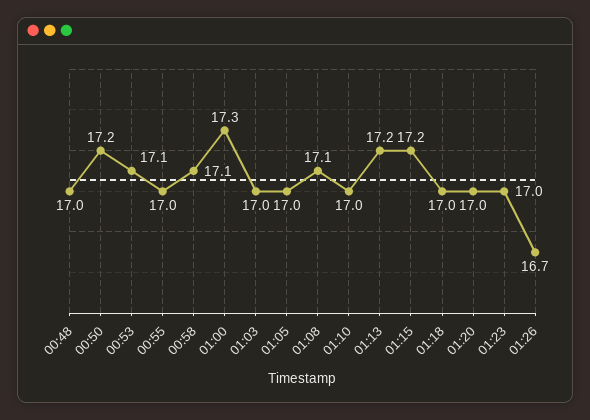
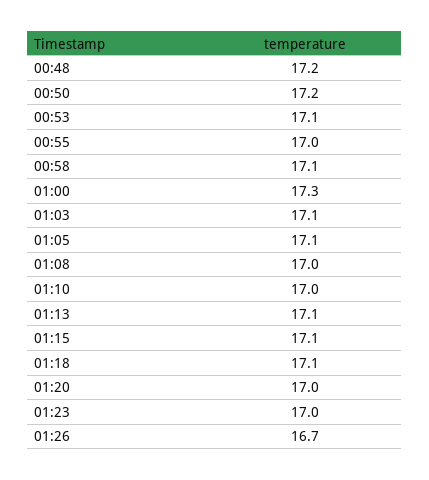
  {
-   "00:48": 17,
+   "00:48": 17.2,
    "00:50": 17.2,
    "00:53": 17.1,
    "00:55": 17,
    "00:58": 17.1,
    "01:00": 17.3,
-   "01:03": 17,
+   "01:03": 17.1,
-   "01:05": 17,
+   "01:05": 17.1,
-   "01:08": 17.1,
+   "01:08": 17,
    "01:10": 17,
-   "01:13": 17.2,
+   "01:13": 17.1,
-   "01:15": 17.2,
+   "01:15": 17.1,
-   "01:18": 17,
+   "01:18": 17.1,
    "01:20": 17,
    "01:23": 17,
    "01:26": 16.7
  }

